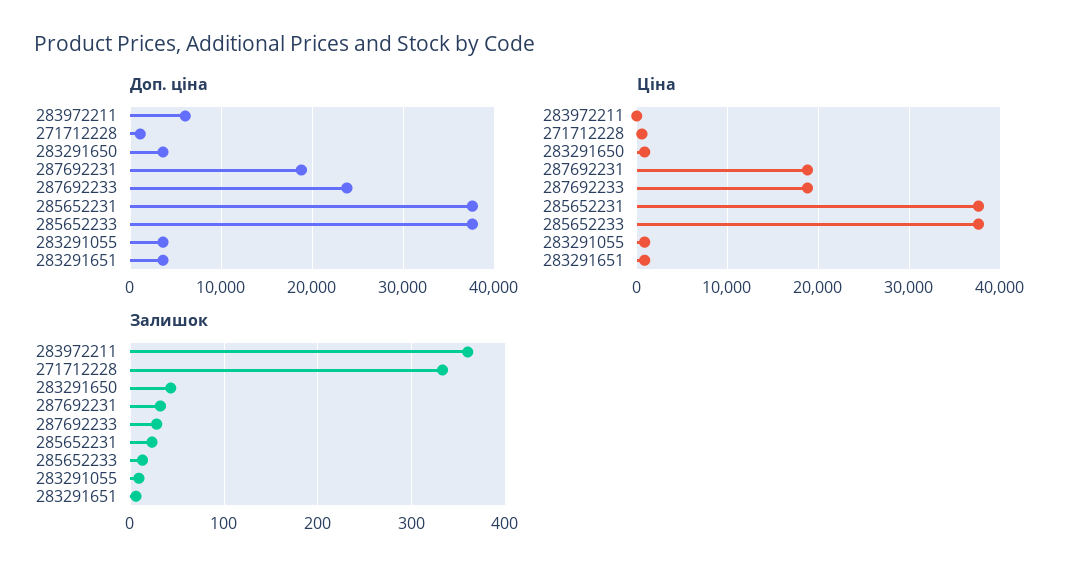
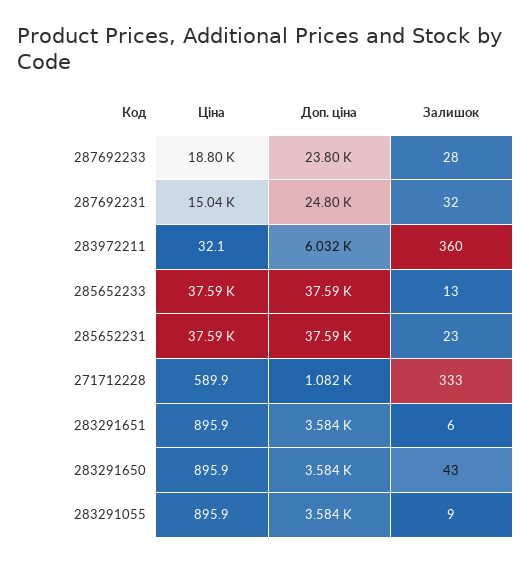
  {
    "Доп. ціна": {
      "283972211": 6032,
      "271712228": 1082,
      "283291650": 3584,
-     "287692231": 19000,
+     "287692231": 24800,
      "287692233": 23800,
      "285652231": 37590,
      "285652233": 37590,
      "283291055": 3584,
      "283291651": 3584
    },
    "Ціна": {
      "283972211": 32.1,
      "271712228": 589.9,
      "283291650": 895.9,
-     "287692231": 19000,
+     "287692231": 15040,
      "287692233": 18800,
      "285652231": 37590,
      "285652233": 37590,
      "283291055": 895.9,
      "283291651": 895.9
    },
    "Залишок": {
      "283972211": 360,
      "271712228": 333,
      "283291650": 43,
      "287692231": 32,
      "287692233": 28,
      "285652231": 23,
      "285652233": 13,
      "283291055": 9,
      "283291651": 6
    }
  }

